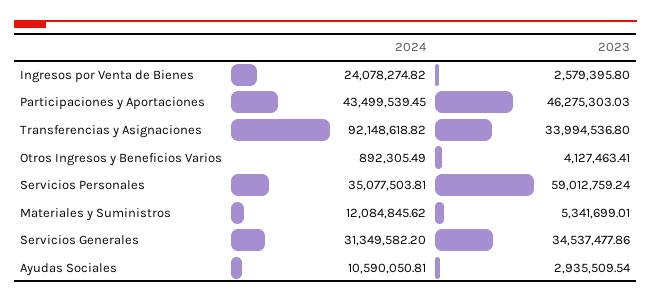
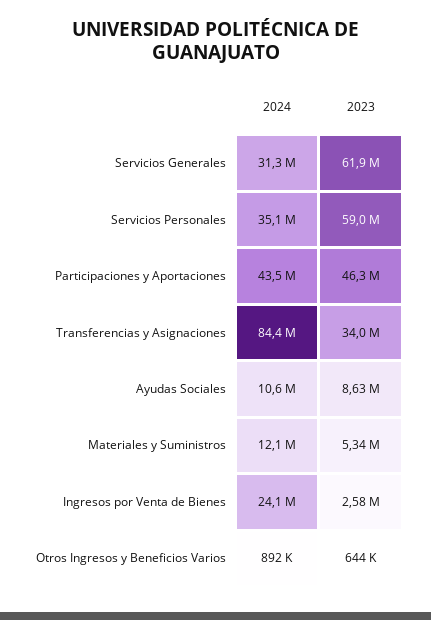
  {
    "2024": {
      "Ingresos por Venta de Bienes": 24078274.82,
      "Participaciones y Aportaciones": 43499539.45,
-     "Transferencias y Asignaciones": 92148618.82,
+     "Transferencias y Asignaciones": 84400000,
      "Otros Ingresos y Beneficios Varios": 892305.49,
      "Servicios Personales": 35077503.81,
      "Materiales y Suministros": 12084845.62,
      "Servicios Generales": 31349582.2,
      "Ayudas Sociales": 10590050.81
    },
    "2023": {
      "Ingresos por Venta de Bienes": 2579395.8,
      "Participaciones y Aportaciones": 46275303.03,
      "Transferencias y Asignaciones": 33994536.8,
-     "Otros Ingresos y Beneficios Varios": 4127463.41,
+     "Otros Ingresos y Beneficios Varios": 644000,
      "Servicios Personales": 59012759.24,
      "Materiales y Suministros": 5341699.01,
-     "Servicios Generales": 34537477.86,
+     "Servicios Generales": 61900000,
-     "Ayudas Sociales": 2935509.54
+     "Ayudas Sociales": 8630000
    }
  }

